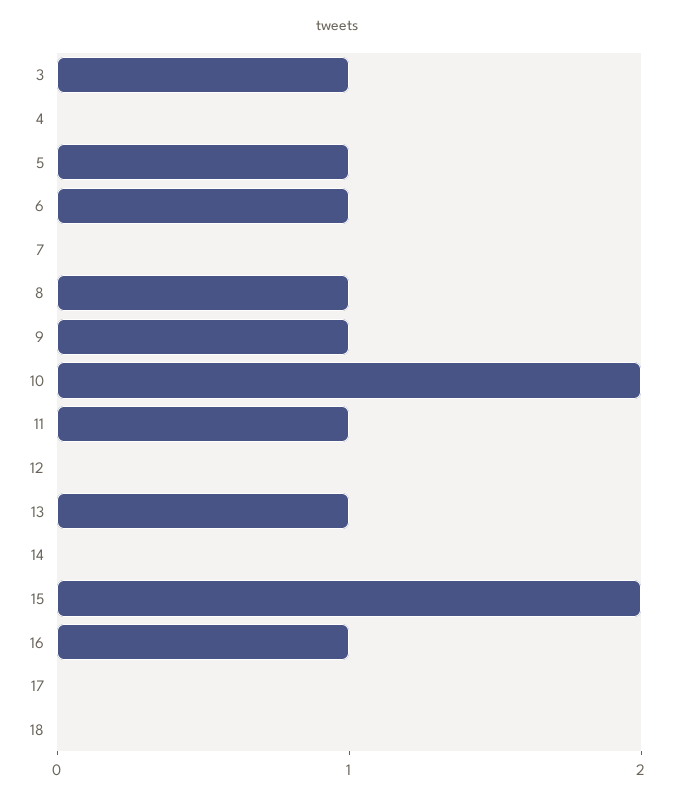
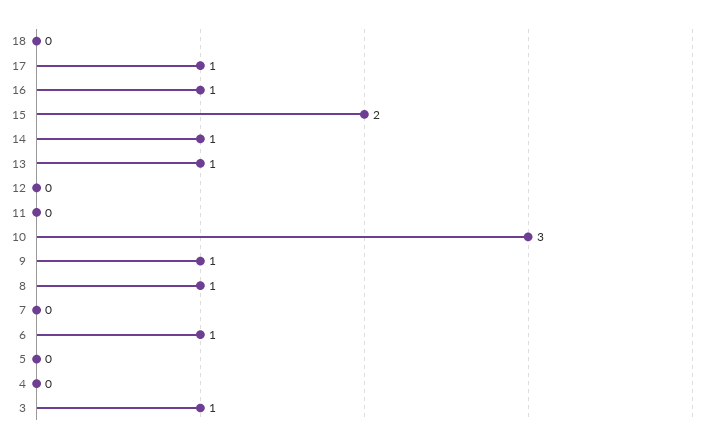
  {
    "3": 1,
    "4": 0,
-   "5": 1,
+   "5": 0,
    "6": 1,
    "7": 0,
    "8": 1,
    "9": 1,
-   "10": 2,
+   "10": 3,
-   "11": 1,
+   "11": 0,
    "12": 0,
    "13": 1,
-   "14": 0,
+   "14": 1,
    "15": 2,
    "16": 1,
-   "17": 0,
+   "17": 1,
    "18": 0
  }

